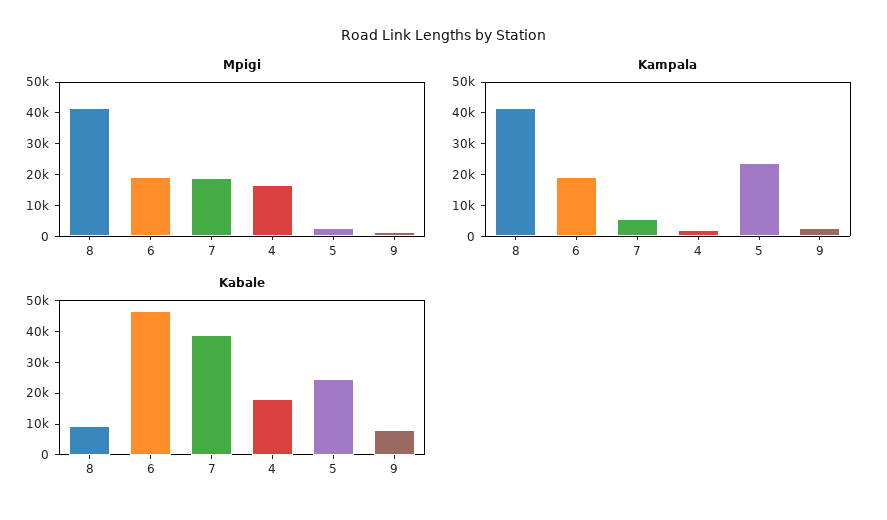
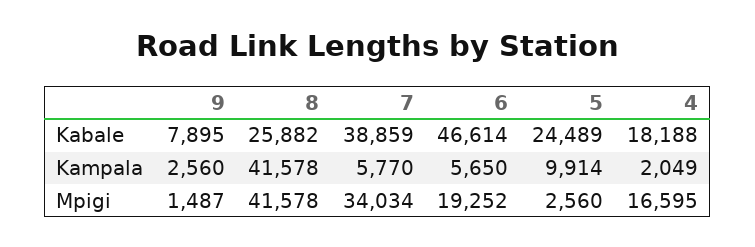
  {
    "Mpigi": {
      "8": 41578,
      "6": 19252,
-     "7": 20000,
+     "7": 34034,
      "4": 16595,
      "5": 2560,
      "9": 1487
    },
    "Kampala": {
      "8": 41578,
-     "6": 20000,
+     "6": 5650,
      "7": 5770,
      "4": 2049,
-     "5": 25000,
+     "5": 9914,
      "9": 2560
    },
    "Kabale": {
-     "8": 10000,
+     "8": 25882,
      "6": 46614,
      "7": 38859,
      "4": 18188,
      "5": 24489,
      "9": 7895
    }
  }

